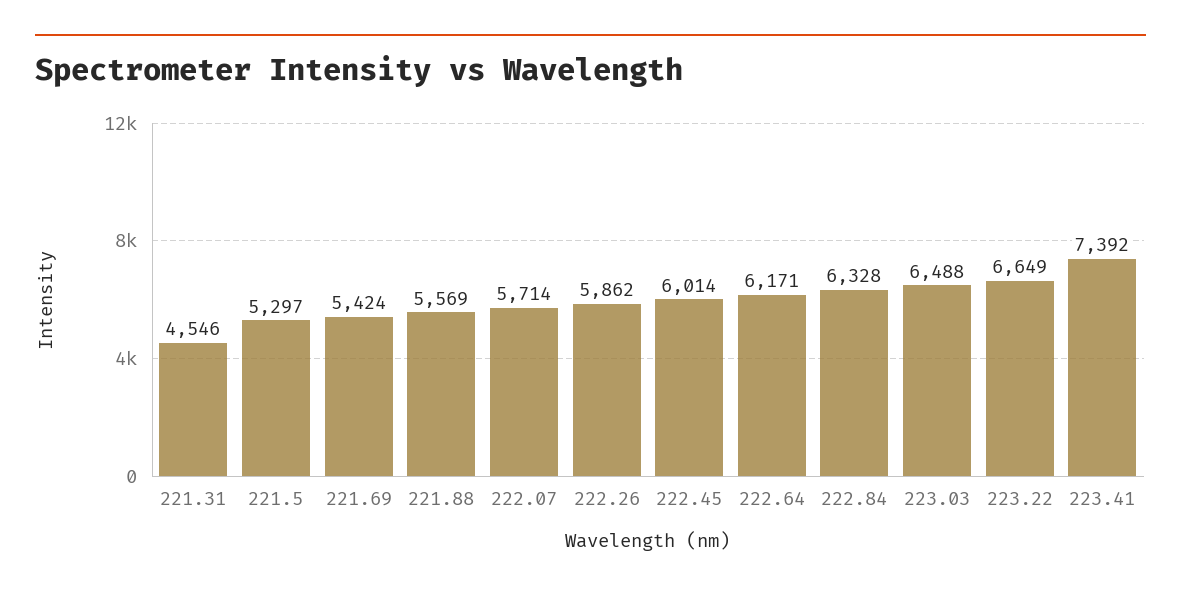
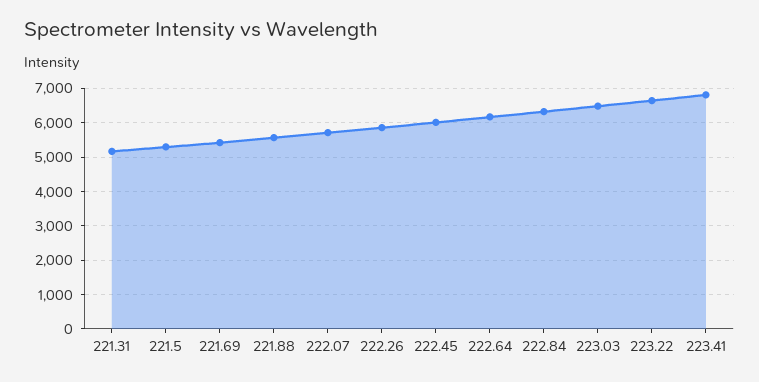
  {
-   "221.31": 4546,
+   "221.31": 5200,
    "221.5": 5297,
    "221.69": 5424,
    "221.88": 5569,
    "222.07": 5714,
    "222.26": 5862,
    "222.45": 6014,
    "222.64": 6171,
    "222.84": 6328,
    "223.03": 6488,
    "223.22": 6649,
-   "223.41": 7392
+   "223.41": 6800
  }

